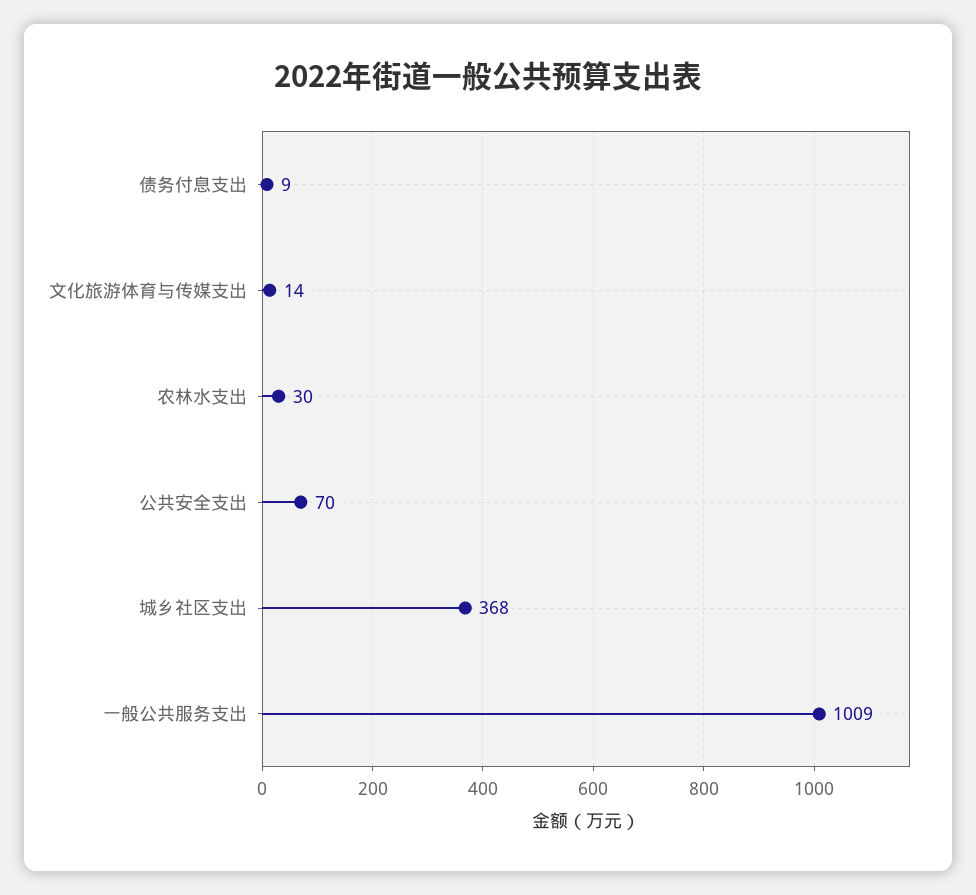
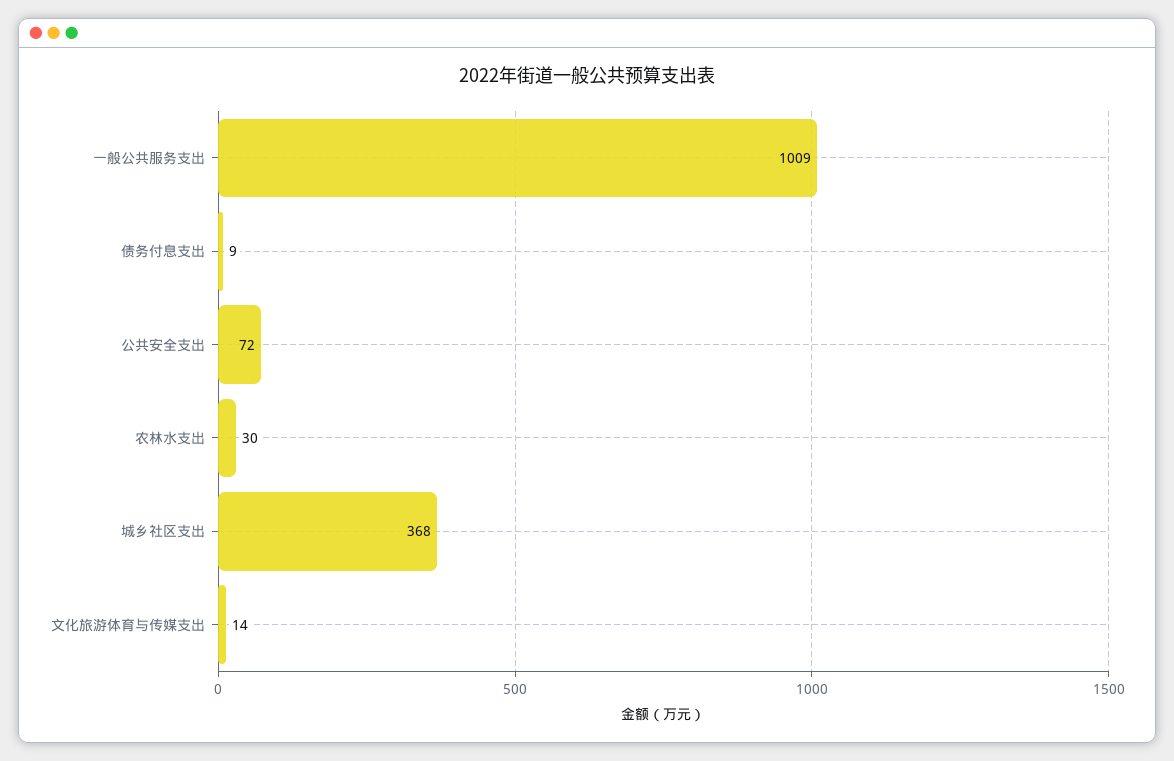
  {
    "债务付息支出": 9,
    "文化旅游体育与传媒支出": 14,
    "农林水支出": 30,
-   "公共安全支出": 70,
+   "公共安全支出": 72,
    "城乡社区支出": 368,
    "一般公共服务支出": 1009
  }

